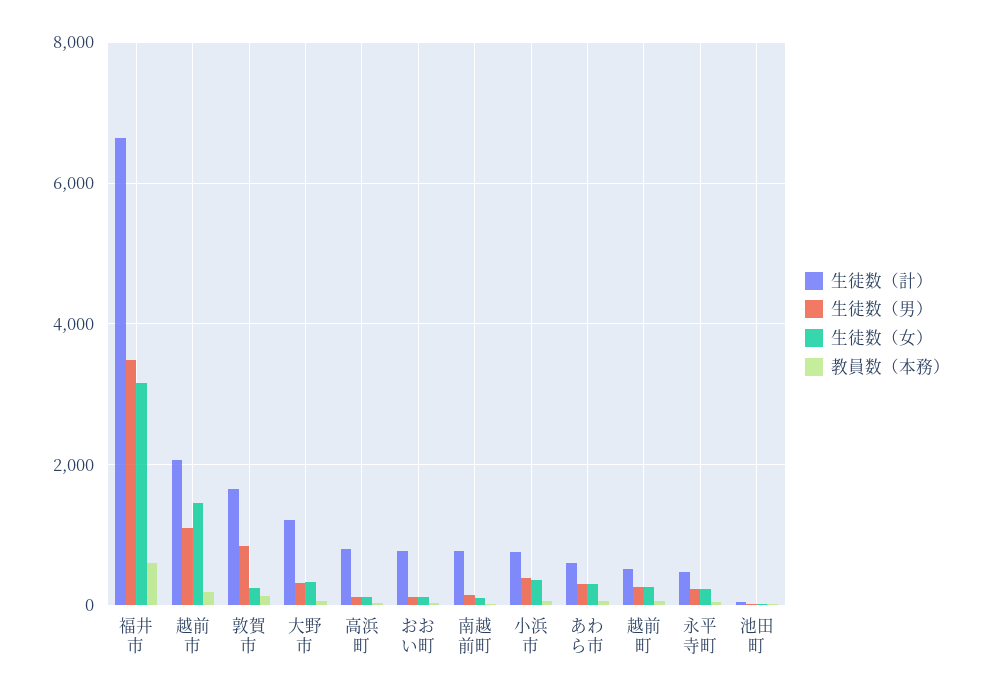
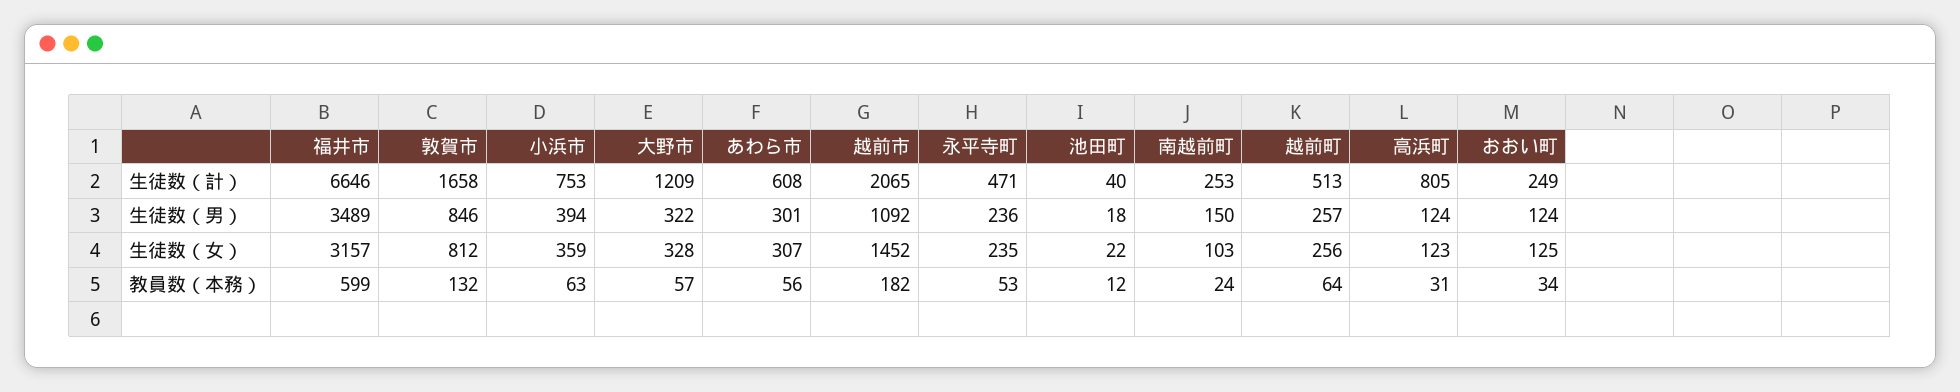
  {
    "生徒数（計）": {
      "福井市": 6646,
      "越前市": 2065,
      "敦賀市": 1658,
      "大野市": 1209,
      "高浜町": 805,
-     "おおい町": 800,
+     "おおい町": 249,
-     "南越前町": 800,
+     "南越前町": 253,
      "小浜市": 753,
      "あわら市": 608,
      "越前町": 513,
      "永平寺町": 471,
      "池田町": 40
    },
    "生徒数（男）": {
      "福井市": 3489,
      "越前市": 1092,
      "敦賀市": 846,
      "大野市": 322,
      "高浜町": 124,
      "おおい町": 124,
      "南越前町": 150,
      "小浜市": 394,
      "あわら市": 301,
      "越前町": 257,
      "永平寺町": 236,
      "池田町": 18
    },
    "生徒数（女）": {
      "福井市": 3157,
      "越前市": 1452,
-     "敦賀市": 200,
+     "敦賀市": 812,
      "大野市": 328,
      "高浜町": 123,
      "おおい町": 125,
      "南越前町": 103,
      "小浜市": 359,
      "あわら市": 307,
      "越前町": 256,
      "永平寺町": 235,
      "池田町": 22
    },
    "教員数（本務）": {
      "福井市": 599,
      "越前市": 182,
      "敦賀市": 132,
      "大野市": 57,
      "高浜町": 31,
      "おおい町": 34,
      "南越前町": 24,
      "小浜市": 63,
      "あわら市": 56,
      "越前町": 64,
      "永平寺町": 53,
      "池田町": 12
    }
  }

